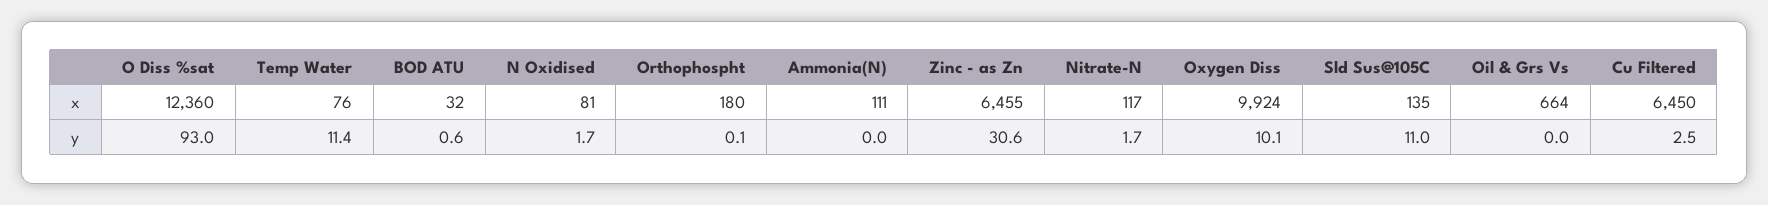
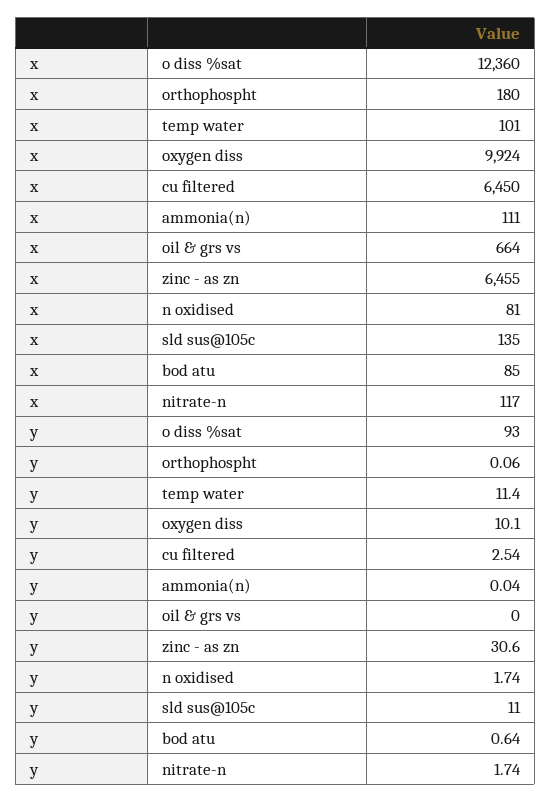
  {
    "O Diss %sat": {
      "x": 12360,
      "y": 93
    },
    "Temp Water": {
-     "x": 76,
+     "x": 101,
      "y": 11.4
    },
    "BOD ATU": {
-     "x": 32,
+     "x": 85,
      "y": 0.64
    },
    "N Oxidised": {
      "x": 81,
      "y": 1.74
    },
    "Orthophospht": {
      "x": 180,
      "y": 0.06
    },
    "Ammonia(N)": {
      "x": 111,
      "y": 0.04
    },
    "Zinc - as Zn": {
      "x": 6455,
      "y": 30.6
    },
    "Nitrate-N": {
      "x": 117,
      "y": 1.74
    },
    "Oxygen Diss": {
      "x": 9924,
      "y": 10.1
    },
    "Sld Sus@105C": {
      "x": 135,
      "y": 11
    },
    "Oil & Grs Vs": {
      "x": 664,
      "y": 0
    },
    "Cu Filtered": {
      "x": 6450,
      "y": 2.54
    }
  }

